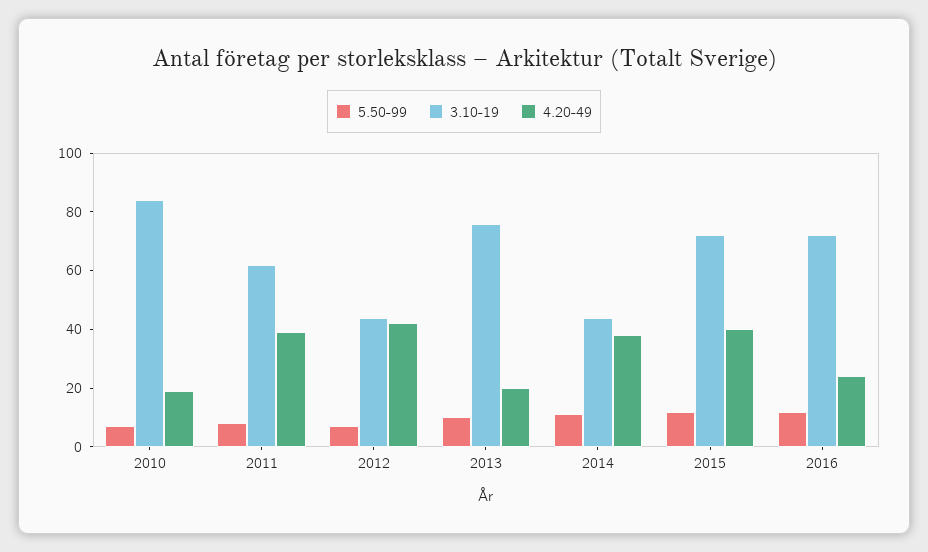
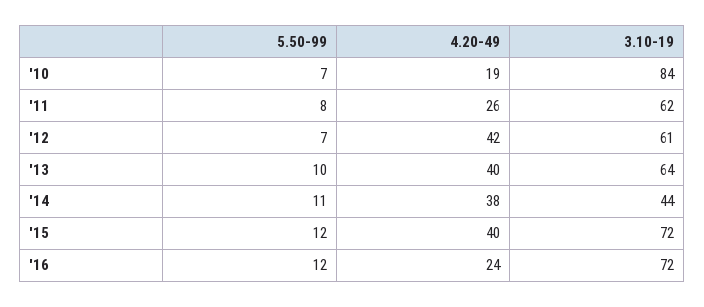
  {
    "5.50-99": {
      "2010": 7,
      "2011": 8,
      "2012": 7,
      "2013": 10,
      "2014": 11,
      "2015": 12,
      "2016": 12
    },
    "3.10-19": {
      "2010": 84,
      "2011": 62,
-     "2012": 45,
+     "2012": 61,
-     "2013": 75,
+     "2013": 64,
      "2014": 44,
      "2015": 72,
      "2016": 72
    },
    "4.20-49": {
      "2010": 19,
-     "2011": 40,
+     "2011": 26,
      "2012": 42,
-     "2013": 20,
+     "2013": 40,
      "2014": 38,
      "2015": 40,
      "2016": 24
    }
  }

